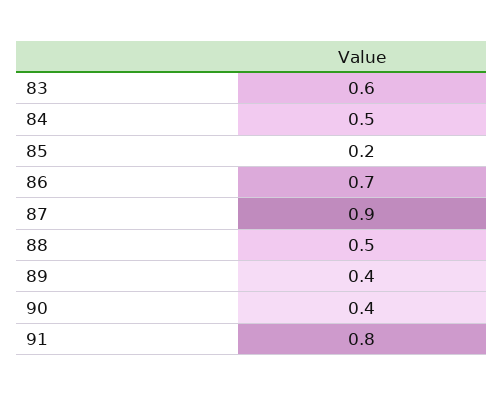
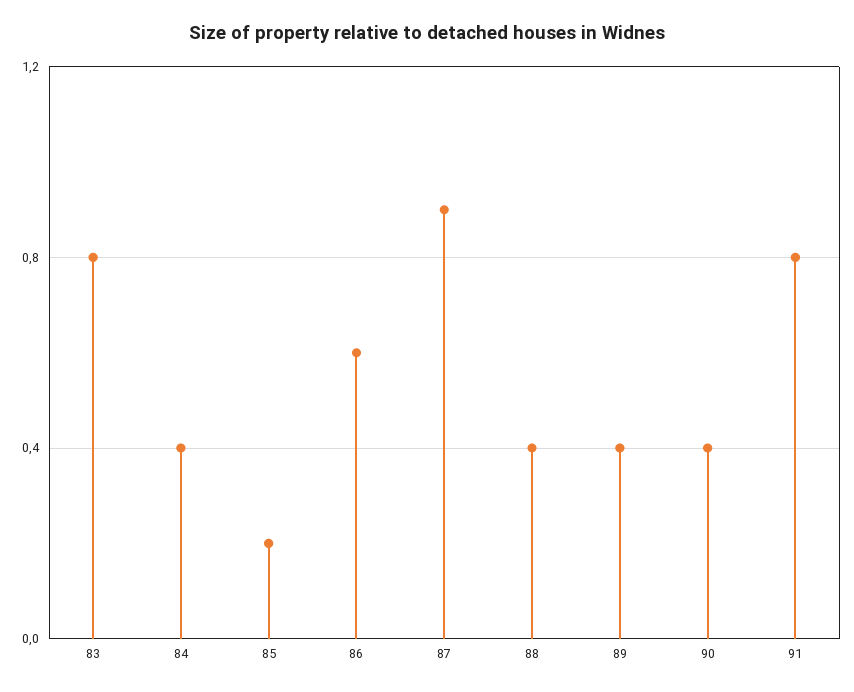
  {
-   "83": 0.6,
+   "83": 0.8,
-   "84": 0.5,
+   "84": 0.4,
    "85": 0.2,
-   "86": 0.7,
+   "86": 0.6,
    "87": 0.9,
-   "88": 0.5,
+   "88": 0.4,
    "89": 0.4,
    "90": 0.4,
    "91": 0.8
  }

